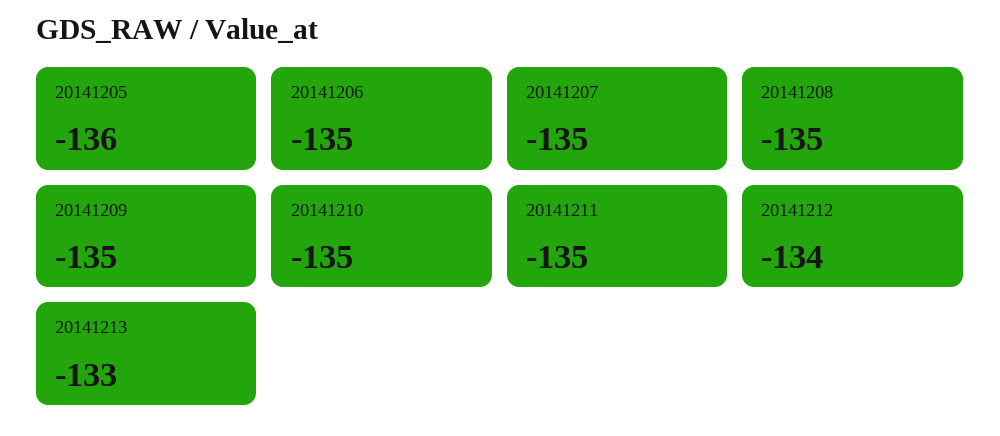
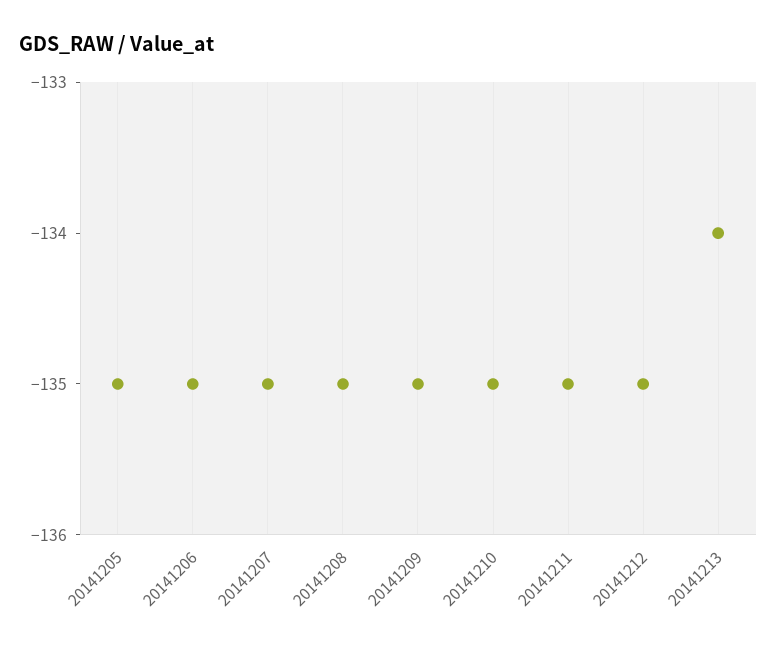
  {
-   "20141205": -136,
+   "20141205": -135,
    "20141206": -135,
    "20141207": -135,
    "20141208": -135,
    "20141209": -135,
    "20141210": -135,
    "20141211": -135,
-   "20141212": -134,
+   "20141212": -135,
-   "20141213": -133
+   "20141213": -134
  }

